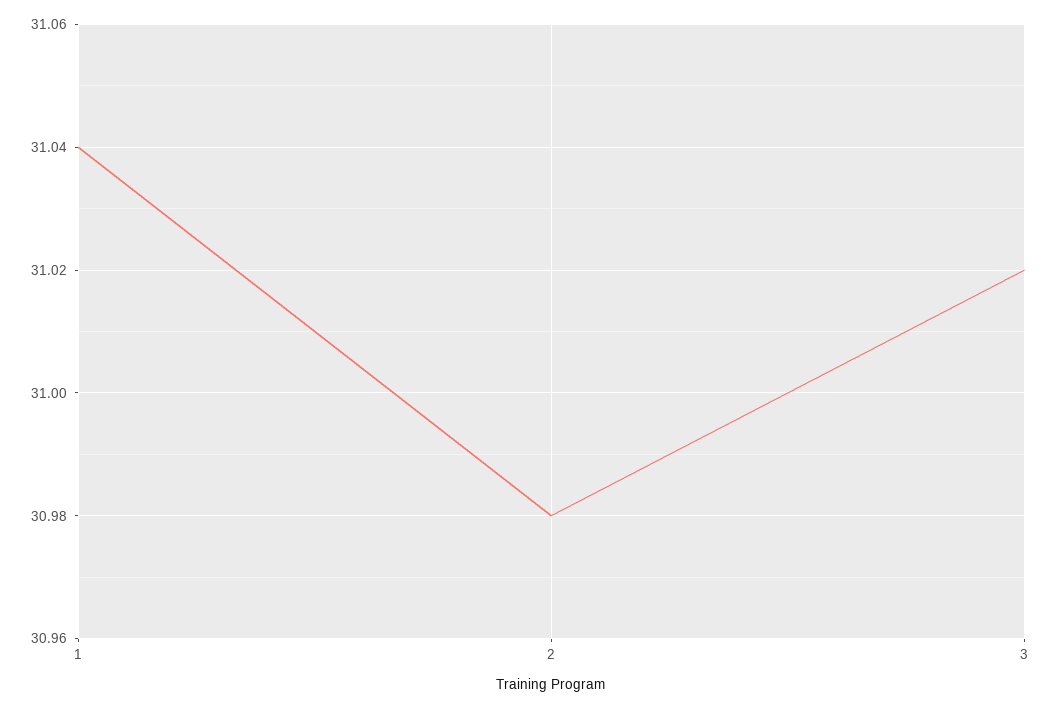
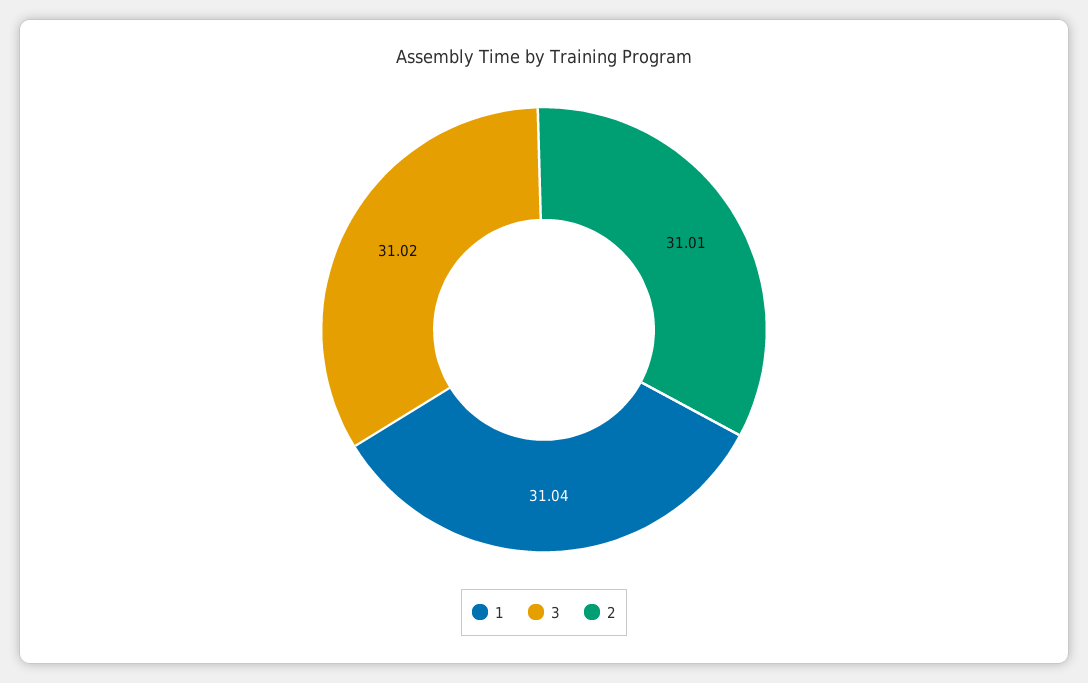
  {
    "1": 31.04,
-   "2": 30.98,
+   "2": 31.01,
    "3": 31.02
  }

